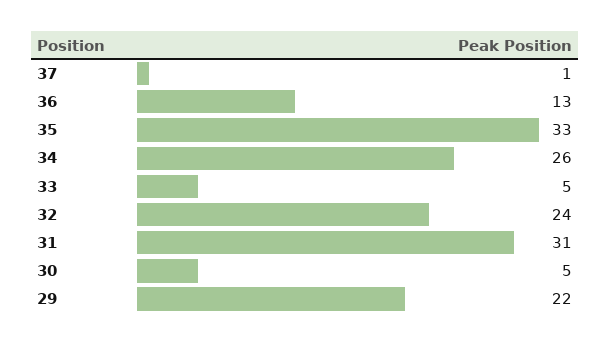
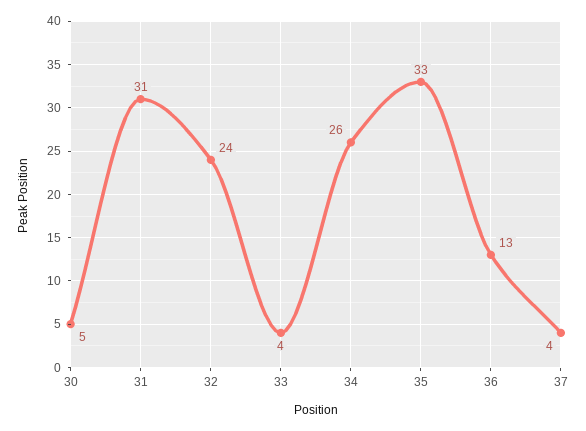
  {
-   "37": 1,
+   "37": 4,
    "36": 13,
    "35": 33,
    "34": 26,
-   "33": 5,
+   "33": 4,
    "32": 24,
    "31": 31,
-   "30": 5,
+   "30": 5
-   "29": 22
  }

